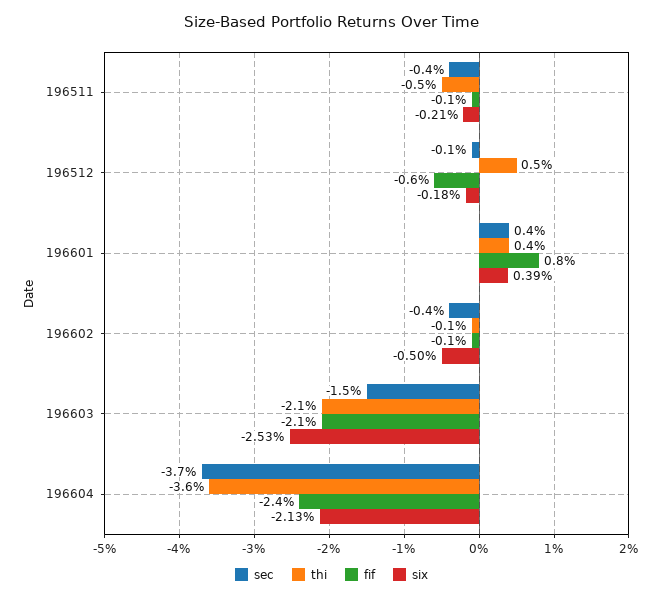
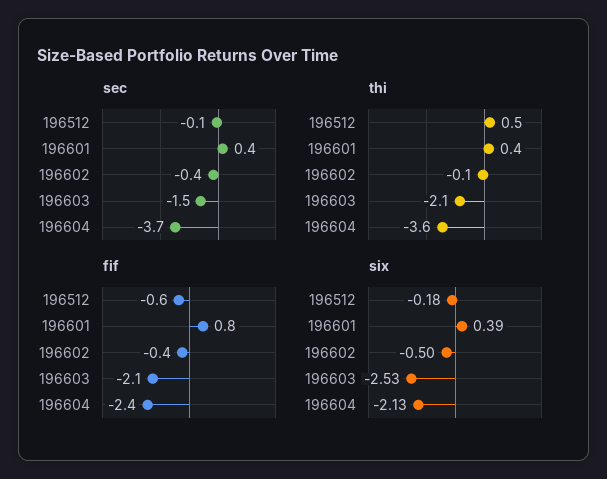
  {
    "sec": {
-     "196511": -0.4,
      "196512": -0.1,
      "196601": 0.4,
      "196602": -0.4,
      "196603": -1.5,
      "196604": -3.7
    },
    "thi": {
-     "196511": -0.5,
      "196512": 0.5,
      "196601": 0.4,
      "196602": -0.1,
      "196603": -2.1,
      "196604": -3.6
    },
    "fif": {
-     "196511": -0.1,
      "196512": -0.6,
      "196601": 0.8,
-     "196602": -0.1,
+     "196602": -0.4,
      "196603": -2.1,
      "196604": -2.4
    },
    "six": {
-     "196511": -0.21,
      "196512": -0.18,
      "196601": 0.39,
      "196602": -0.5,
      "196603": -2.53,
      "196604": -2.13
    }
  }

